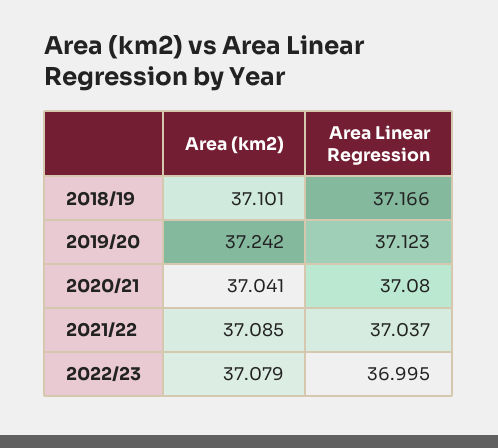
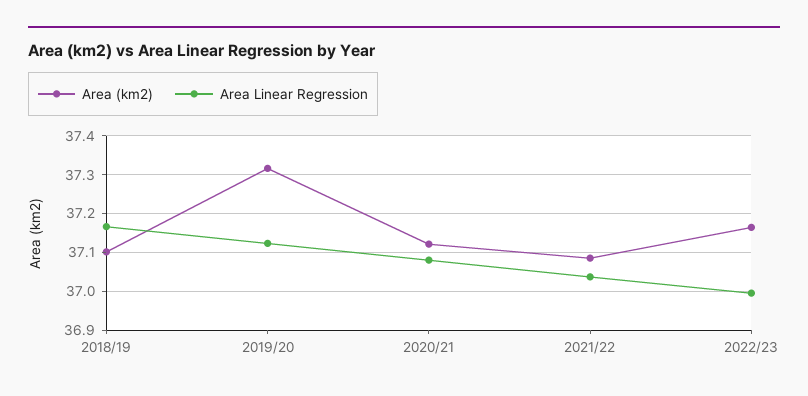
  {
    "Area (km2)": {
      "2018/19": 37.101,
-     "2019/20": 37.242,
+     "2019/20": 37.32,
-     "2020/21": 37.041,
+     "2020/21": 37.12,
      "2021/22": 37.085,
-     "2022/23": 37.079
+     "2022/23": 37.16
    },
    "Area Linear Regression": {
      "2018/19": 37.166,
      "2019/20": 37.123,
      "2020/21": 37.08,
      "2021/22": 37.037,
      "2022/23": 36.995
    }
  }

